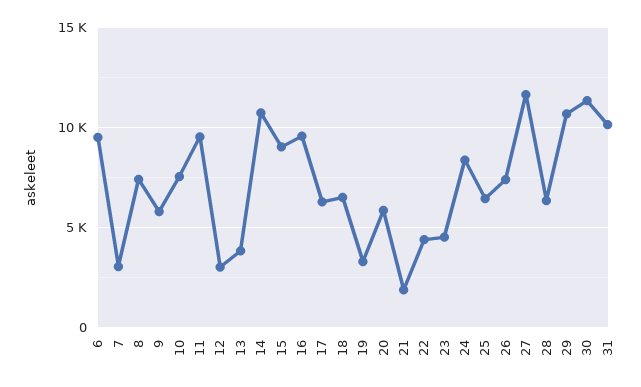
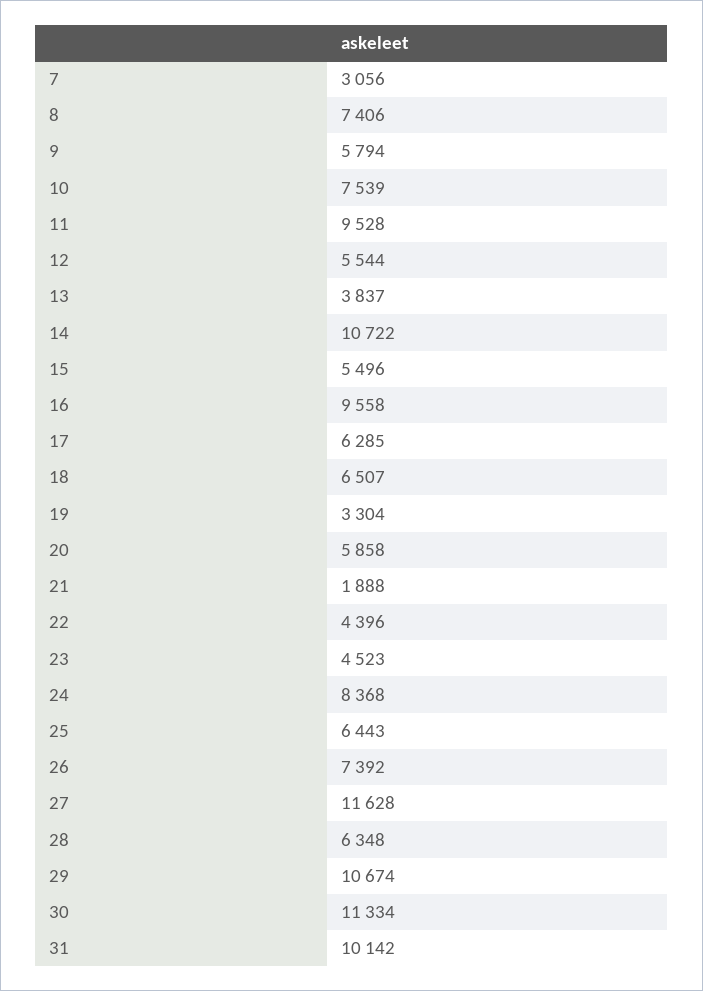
  {
-   "6": 9500,
    "7": 3056,
    "8": 7406,
    "9": 5794,
    "10": 7539,
    "11": 9528,
-   "12": 3000,
+   "12": 5544,
    "13": 3837,
    "14": 10722,
-   "15": 9000,
+   "15": 5496,
    "16": 9558,
    "17": 6285,
    "18": 6507,
    "19": 3304,
    "20": 5858,
    "21": 1888,
    "22": 4396,
    "23": 4523,
    "24": 8368,
    "25": 6443,
    "26": 7392,
    "27": 11628,
    "28": 6348,
    "29": 10674,
    "30": 11334,
    "31": 10142
  }

